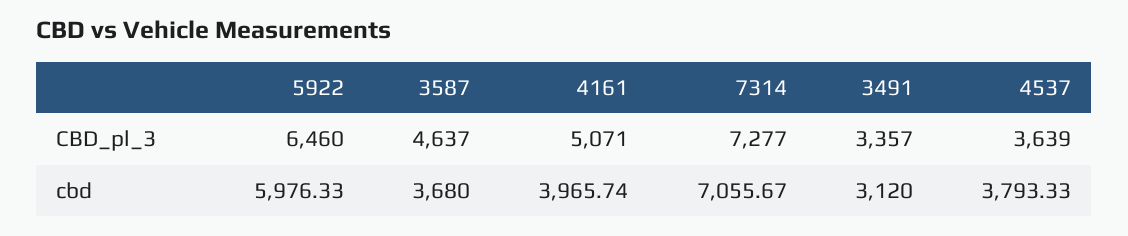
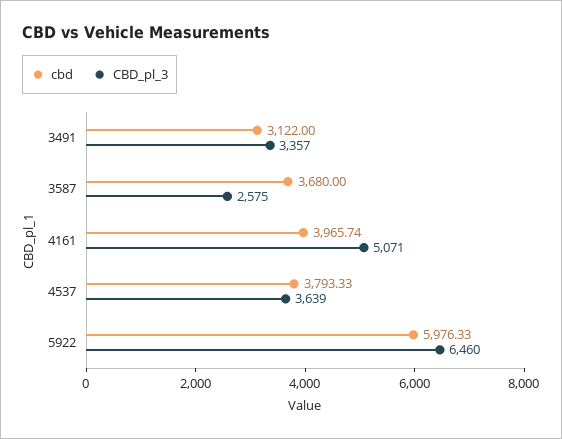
  {
    "CBD_pl_3": {
      "5922": 6460,
-     "3587": 4637,
+     "3587": 2575,
      "4161": 5071,
-     "7314": 7277,
      "3491": 3357,
      "4537": 3639
    },
    "cbd": {
      "5922": 5976.33,
      "3587": 3680,
      "4161": 3965.74,
-     "7314": 7055.67,
-     "3491": 3120,
+     "3491": 3122,
      "4537": 3793.33
    }
  }

